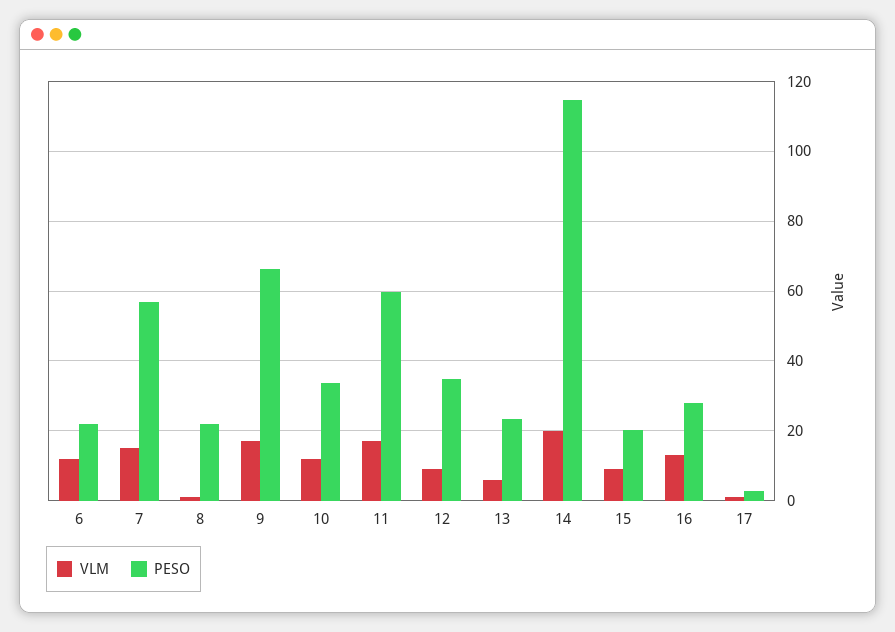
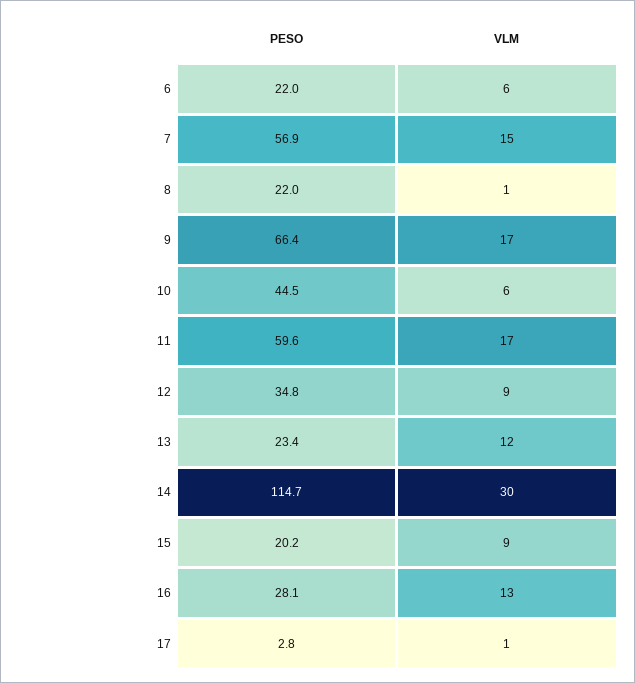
  {
    "VLM": {
-     "6": 12,
+     "6": 6,
      "7": 15,
      "8": 1,
      "9": 17,
-     "10": 12,
+     "10": 6,
      "11": 17,
      "12": 9,
-     "13": 6,
+     "13": 12,
-     "14": 20,
+     "14": 30,
      "15": 9,
      "16": 13,
      "17": 1
    },
    "PESO": {
      "6": 22,
      "7": 56.9,
      "8": 22,
      "9": 66.4,
-     "10": 34,
+     "10": 44.5,
      "11": 59.6,
      "12": 34.8,
      "13": 23.4,
      "14": 114.7,
      "15": 20.2,
      "16": 28.1,
      "17": 2.8
    }
  }

